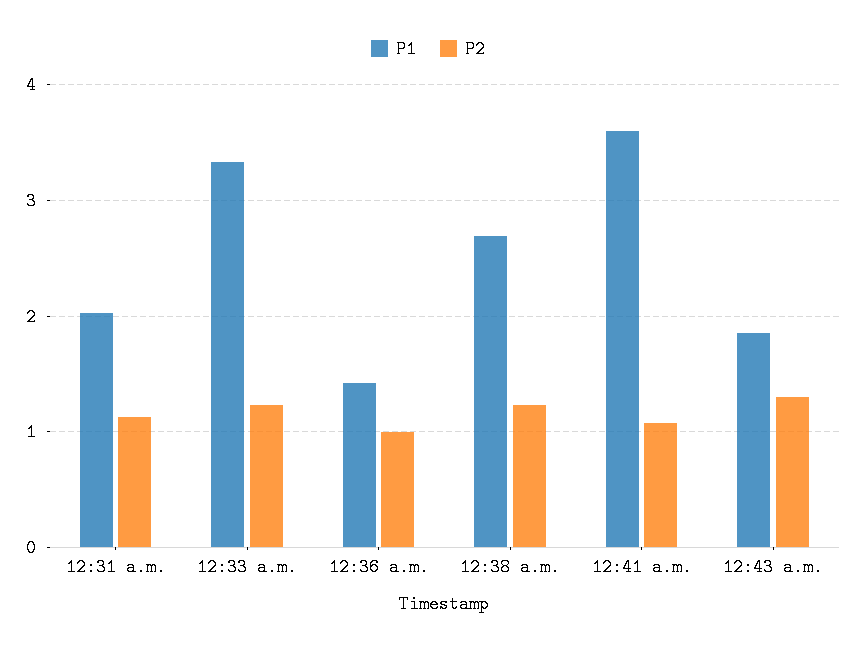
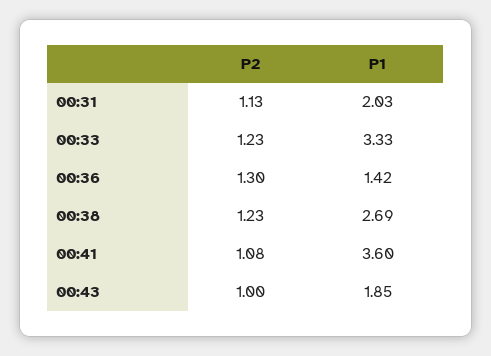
  {
    "P1": {
      "12:31 a.m.": 2.03,
      "12:33 a.m.": 3.33,
      "12:36 a.m.": 1.42,
      "12:38 a.m.": 2.69,
      "12:41 a.m.": 3.6,
      "12:43 a.m.": 1.85
    },
    "P2": {
      "12:31 a.m.": 1.13,
      "12:33 a.m.": 1.23,
-     "12:36 a.m.": 1,
+     "12:36 a.m.": 1.3,
      "12:38 a.m.": 1.23,
      "12:41 a.m.": 1.08,
-     "12:43 a.m.": 1.3
+     "12:43 a.m.": 1
    }
  }

